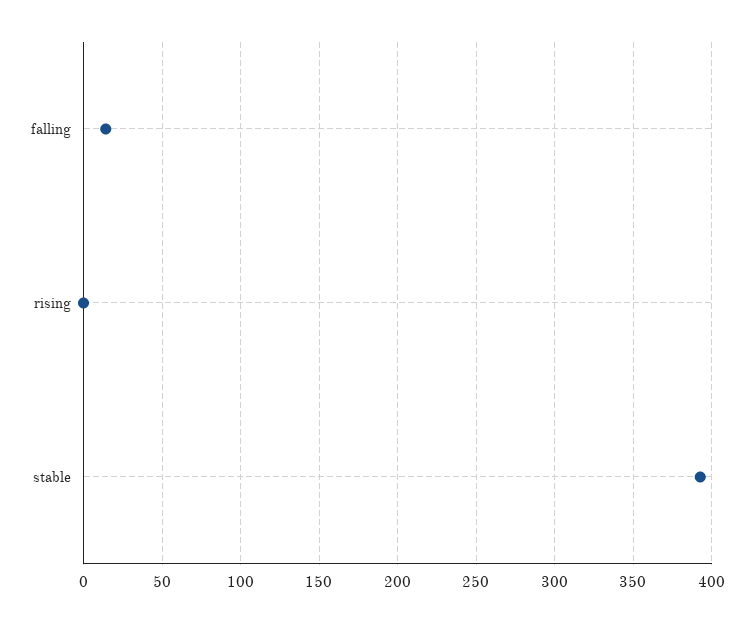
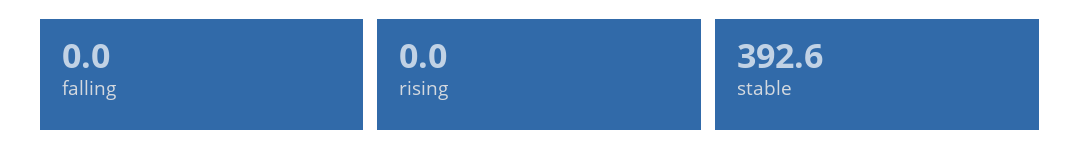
  {
-   "falling": 15,
+   "falling": 0,
    "rising": 0,
    "stable": 392.6
  }

